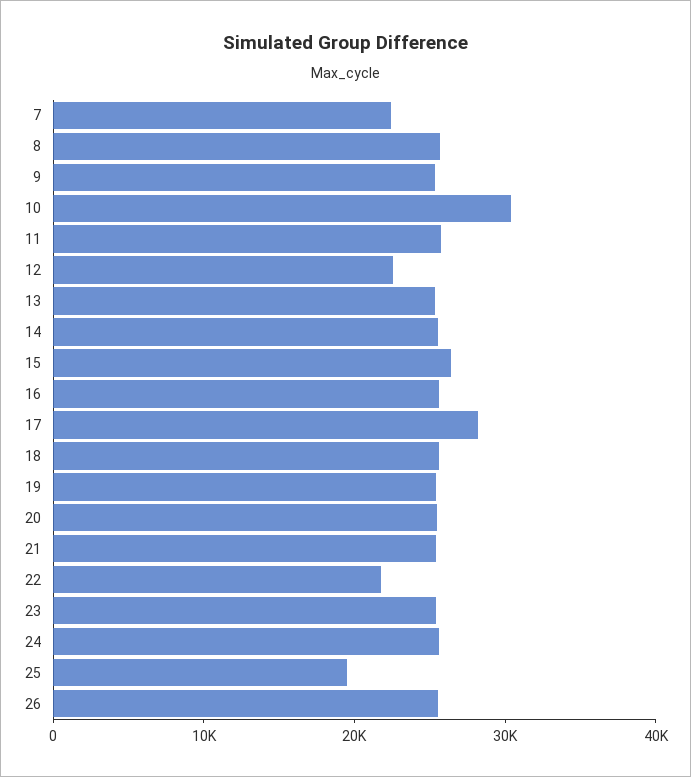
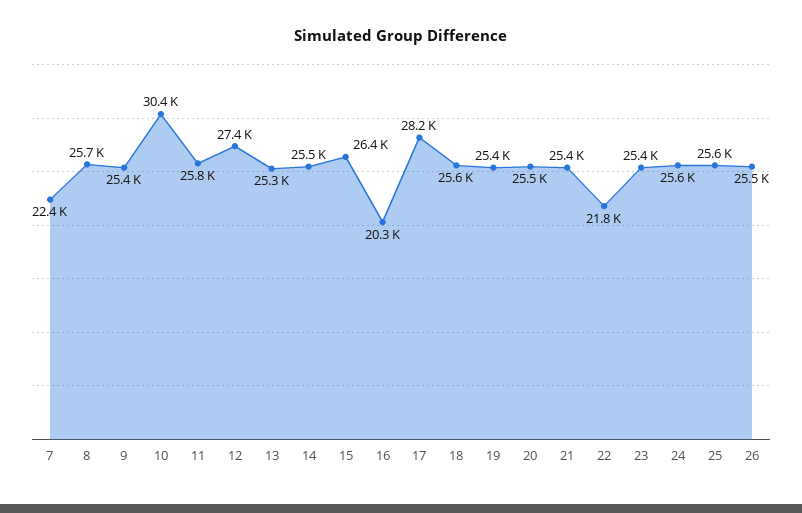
  {
    "7": 22400,
    "8": 25700,
    "9": 25400,
    "10": 30400,
    "11": 25800,
-   "12": 22000,
+   "12": 27400,
    "13": 25300,
    "14": 25500,
    "15": 26400,
-   "16": 26000,
+   "16": 20300,
    "17": 28200,
    "18": 25600,
    "19": 25400,
    "20": 25500,
    "21": 25400,
    "22": 21800,
    "23": 25400,
    "24": 25600,
-   "25": 20000,
+   "25": 25600,
    "26": 25500
  }

